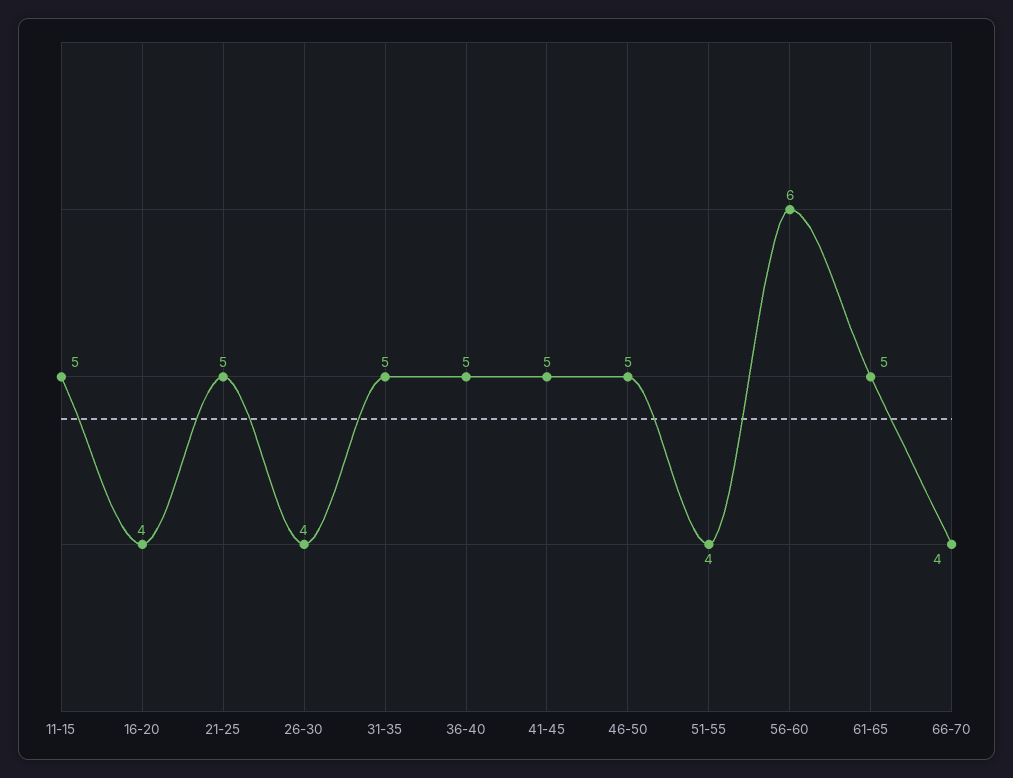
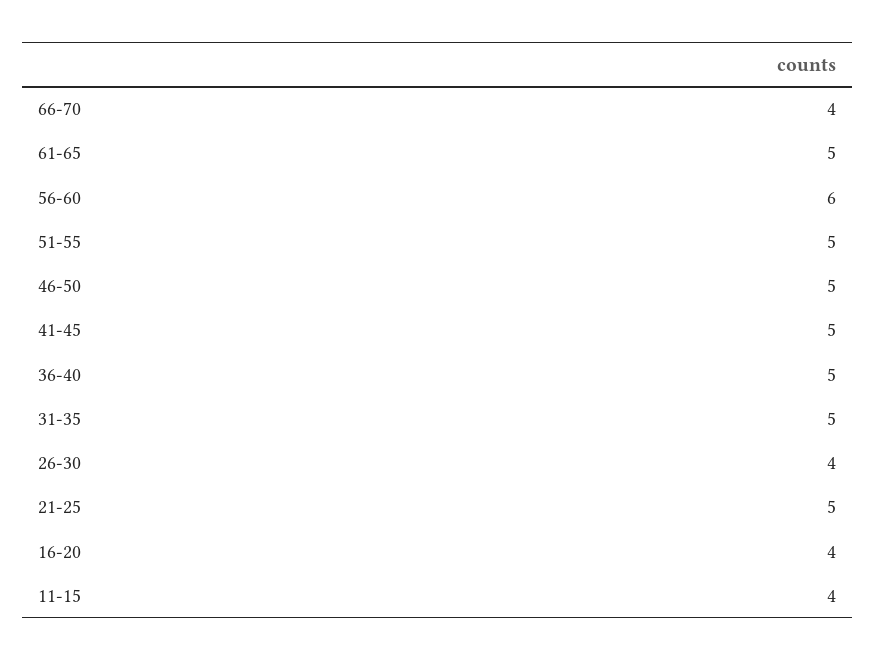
  {
-   "11-15": 5,
+   "11-15": 4,
    "16-20": 4,
    "21-25": 5,
    "26-30": 4,
    "31-35": 5,
    "36-40": 5,
    "41-45": 5,
    "46-50": 5,
-   "51-55": 4,
+   "51-55": 5,
    "56-60": 6,
    "61-65": 5,
    "66-70": 4
  }

